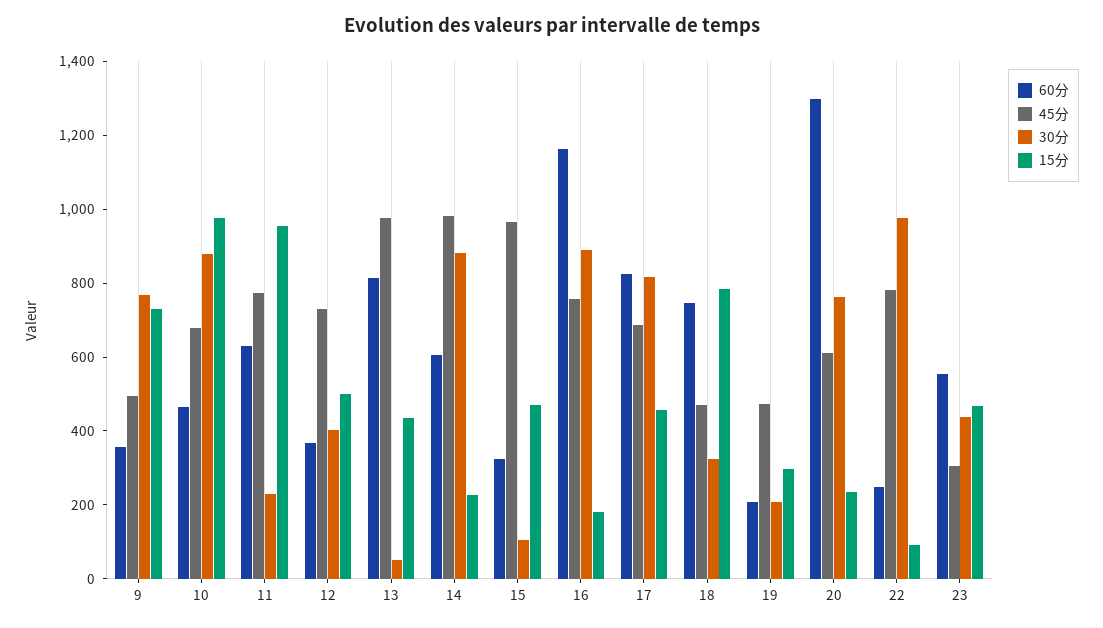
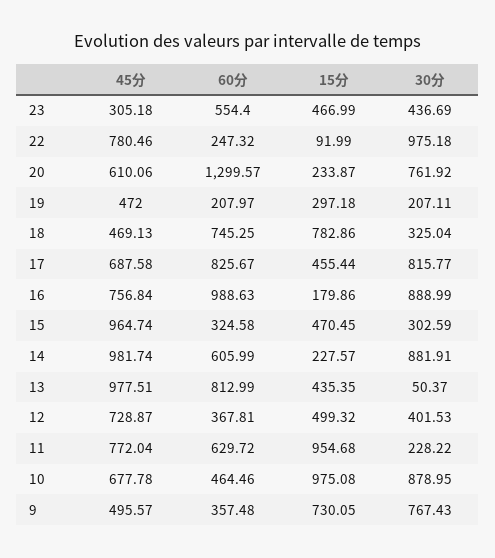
  {
    "60分": {
      "9": 357.48,
      "10": 464.46,
      "11": 629.72,
      "12": 367.81,
      "13": 812.99,
      "14": 605.99,
      "15": 324.58,
-     "16": 1150,
+     "16": 988.63,
      "17": 825.67,
      "18": 745.25,
      "19": 207.97,
      "20": 1299.57,
      "22": 247.32,
      "23": 554.4
    },
    "45分": {
      "9": 495.57,
      "10": 677.78,
      "11": 772.04,
      "12": 728.87,
      "13": 977.51,
      "14": 981.74,
      "15": 964.74,
      "16": 756.84,
      "17": 687.58,
      "18": 469.13,
      "19": 472,
      "20": 610.06,
      "22": 780.46,
      "23": 305.18
    },
    "30分": {
      "9": 767.43,
      "10": 878.95,
      "11": 228.22,
      "12": 401.53,
      "13": 50.37,
      "14": 881.91,
-     "15": 100,
+     "15": 302.59,
      "16": 888.99,
      "17": 815.77,
      "18": 325.04,
      "19": 207.11,
      "20": 761.92,
      "22": 975.18,
      "23": 436.69
    },
    "15分": {
      "9": 730.05,
      "10": 975.08,
      "11": 954.68,
      "12": 499.32,
      "13": 435.35,
      "14": 227.57,
      "15": 470.45,
      "16": 179.86,
      "17": 455.44,
      "18": 782.86,
      "19": 297.18,
      "20": 233.87,
      "22": 91.99,
      "23": 466.99
    }
  }

